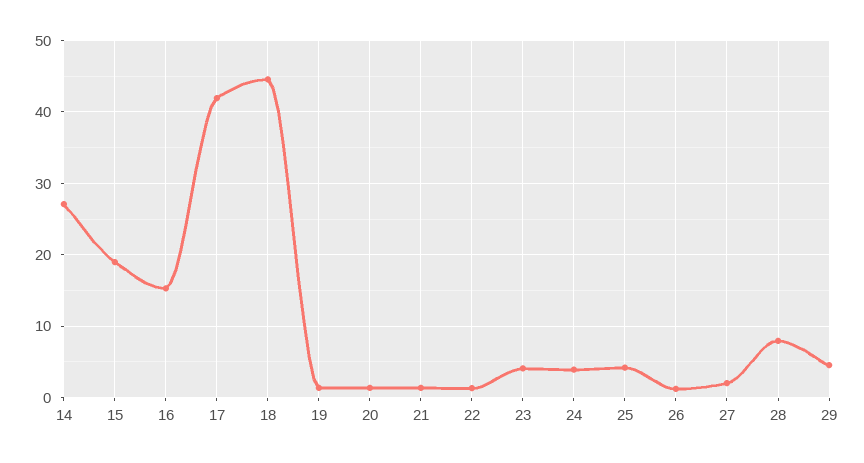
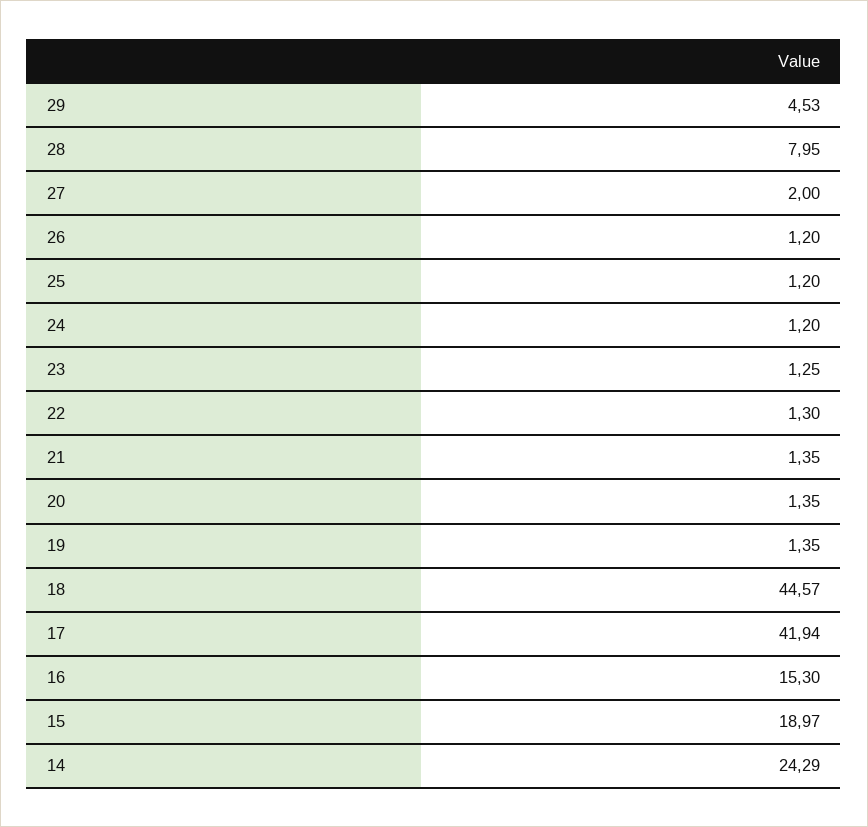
  {
-   "14": 27,
+   "14": 24.29,
    "15": 18.97,
    "16": 15.3,
    "17": 41.94,
    "18": 44.57,
    "19": 1.35,
    "20": 1.35,
    "21": 1.35,
    "22": 1.3,
-   "23": 4,
+   "23": 1.25,
-   "24": 4,
+   "24": 1.2,
-   "25": 4,
+   "25": 1.2,
    "26": 1.2,
    "27": 2,
    "28": 7.95,
    "29": 4.53
  }

